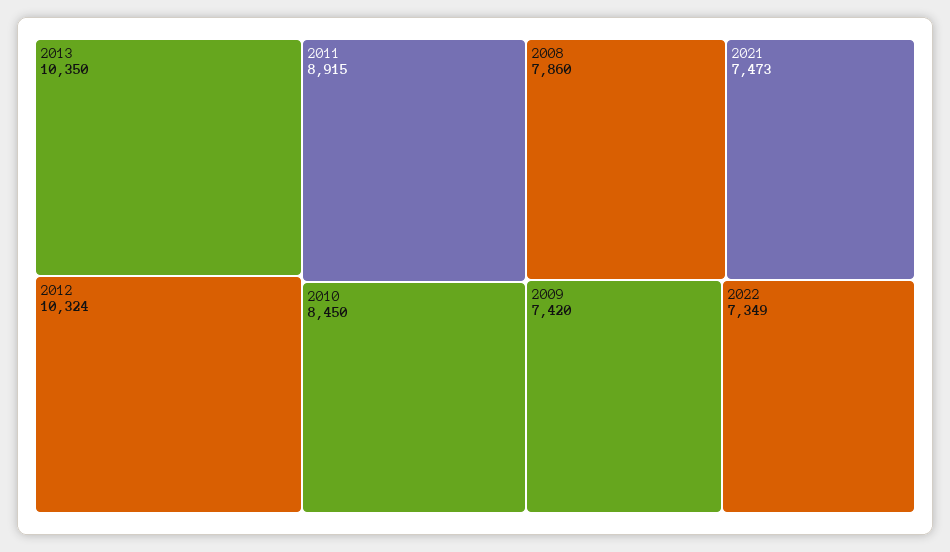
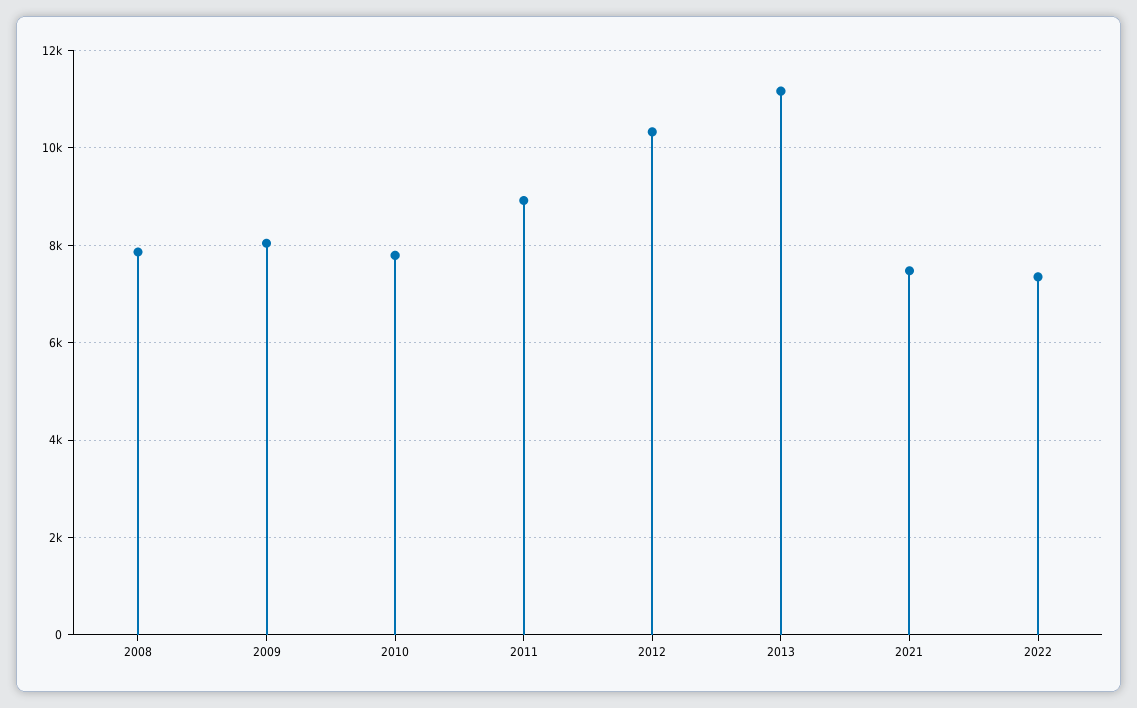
  {
-   "2013": 10350,
+   "2013": 11200,
    "2012": 10324,
    "2011": 8915,
-   "2010": 8450,
+   "2010": 7800,
    "2008": 7860,
    "2021": 7473,
-   "2009": 7420,
+   "2009": 8000,
    "2022": 7349
  }

